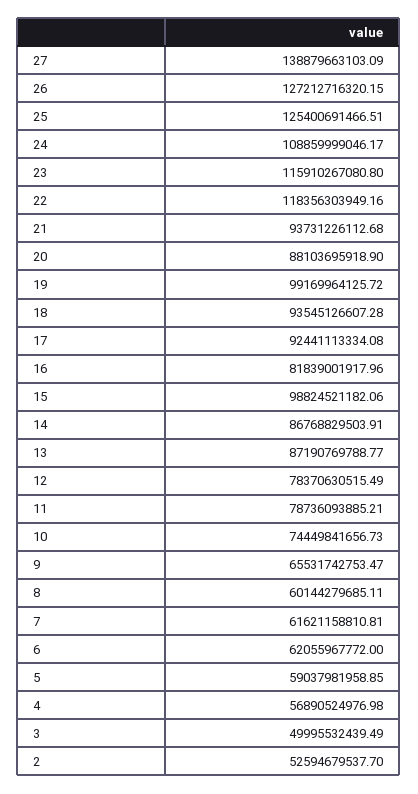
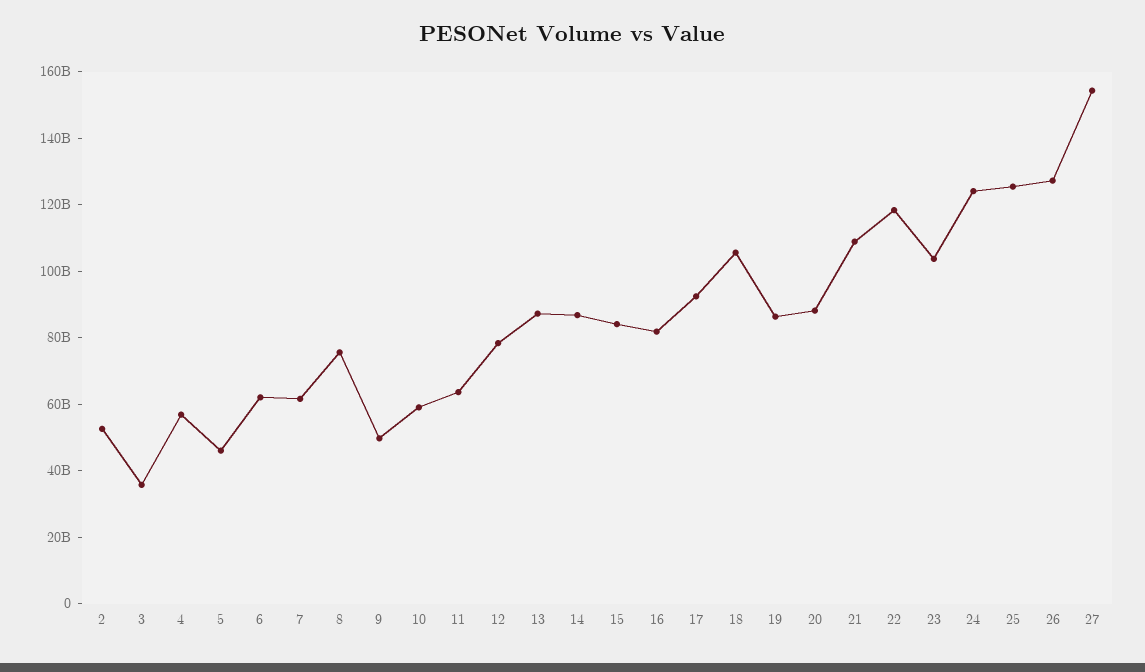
  {
-   "27": 138879663103.09,
+   "27": 155000000000,
    "26": 127212716320.15,
    "25": 125400691466.51,
-   "24": 108859999046.17,
+   "24": 125000000000,
-   "23": 115910267080.8,
+   "23": 105000000000,
    "22": 118356303949.16,
-   "21": 93731226112.68,
+   "21": 110000000000,
    "20": 88103695918.9,
-   "19": 99169964125.72,
+   "19": 85000000000,
-   "18": 93545126607.28,
+   "18": 105000000000,
    "17": 92441113334.08,
    "16": 81839001917.96,
-   "15": 98824521182.06,
+   "15": 85000000000,
    "14": 86768829503.91,
    "13": 87190769788.77,
    "12": 78370630515.49,
-   "11": 78736093885.21,
+   "11": 65000000000,
-   "10": 74449841656.73,
+   "10": 60000000000,
-   "9": 65531742753.47,
+   "9": 50000000000,
-   "8": 60144279685.11,
+   "8": 75000000000,
    "7": 61621158810.81,
    "6": 62055967772,
-   "5": 59037981958.85,
+   "5": 45000000000,
    "4": 56890524976.98,
-   "3": 49995532439.49,
+   "3": 35000000000,
    "2": 52594679537.7
  }

